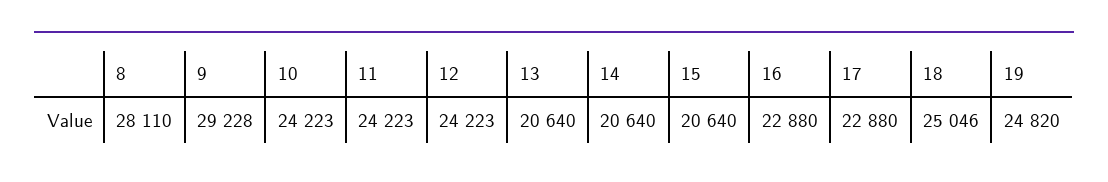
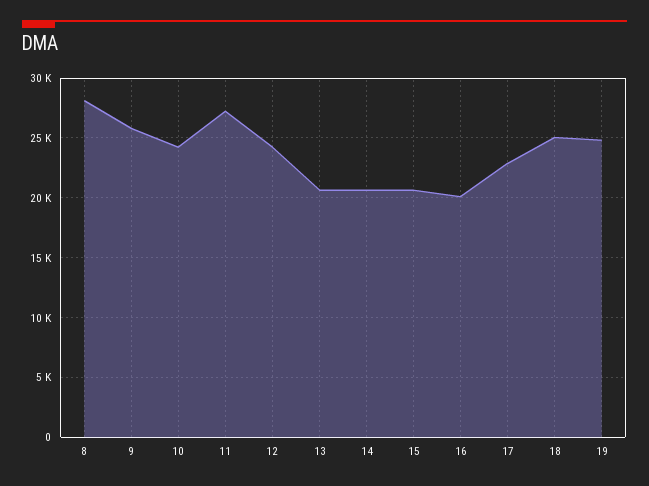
  {
    "8": 28110,
-   "9": 29228,
+   "9": 26000,
    "10": 24223,
-   "11": 24223,
+   "11": 27000,
    "12": 24223,
    "13": 20640,
    "14": 20640,
    "15": 20640,
-   "16": 22880,
+   "16": 20000,
    "17": 22880,
    "18": 25046,
    "19": 24820
  }

